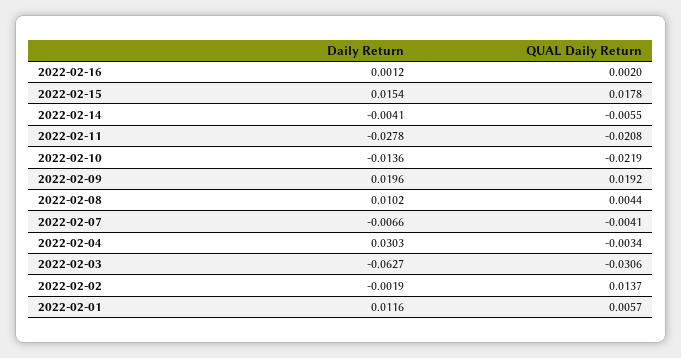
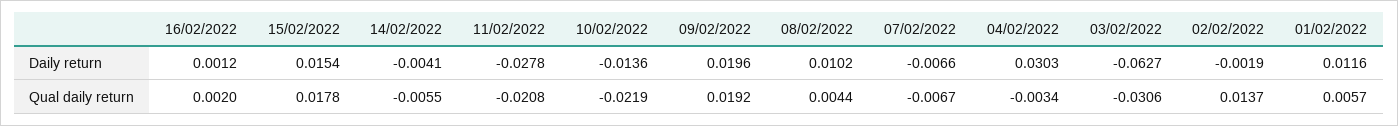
  {
    "Daily Return": {
      "2022-02-16": 0.0012,
      "2022-02-15": 0.0154,
      "2022-02-14": -0.0041,
      "2022-02-11": -0.0278,
      "2022-02-10": -0.0136,
      "2022-02-09": 0.0196,
      "2022-02-08": 0.0102,
      "2022-02-07": -0.0066,
      "2022-02-04": 0.0303,
      "2022-02-03": -0.0627,
      "2022-02-02": -0.0019,
      "2022-02-01": 0.0116
    },
    "QUAL Daily Return": {
      "2022-02-16": 0.002,
      "2022-02-15": 0.0178,
      "2022-02-14": -0.0055,
      "2022-02-11": -0.0208,
      "2022-02-10": -0.0219,
      "2022-02-09": 0.0192,
      "2022-02-08": 0.0044,
-     "2022-02-07": -0.0041,
+     "2022-02-07": -0.0067,
      "2022-02-04": -0.0034,
      "2022-02-03": -0.0306,
      "2022-02-02": 0.0137,
      "2022-02-01": 0.0057
    }
  }

